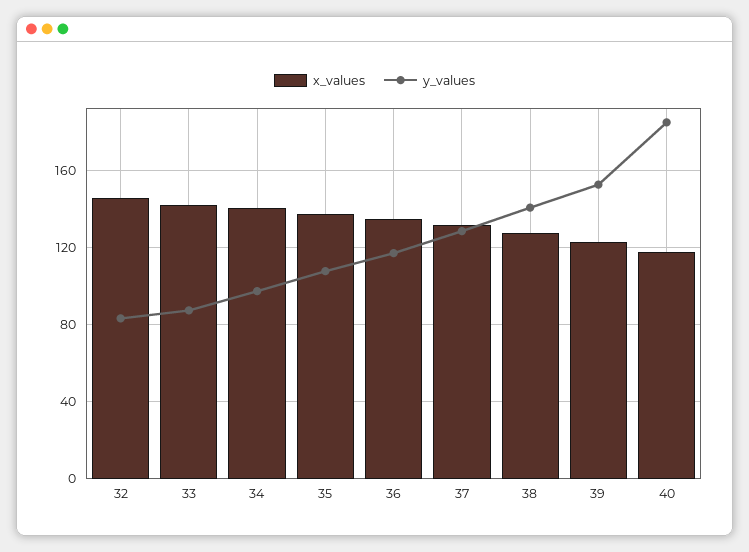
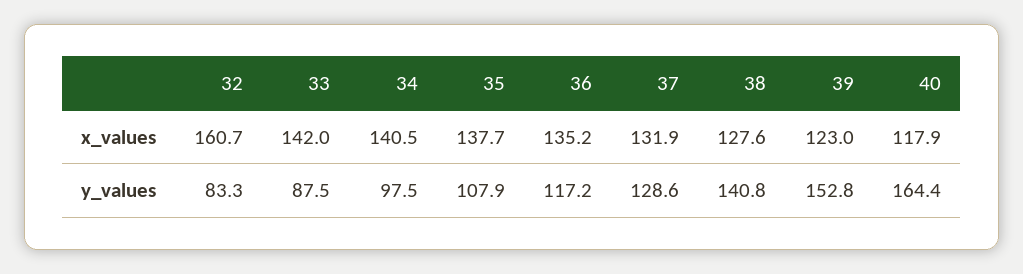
  {
    "x_values": {
-     "32": 145,
+     "32": 160.7,
      "33": 142,
      "34": 140.5,
      "35": 137.7,
      "36": 135.2,
      "37": 131.9,
      "38": 127.6,
      "39": 123,
      "40": 117.9
    },
    "y_values": {
      "32": 83.3,
      "33": 87.5,
      "34": 97.5,
      "35": 107.9,
      "36": 117.2,
      "37": 128.6,
      "38": 140.8,
      "39": 152.8,
-     "40": 185
+     "40": 164.4
    }
  }

